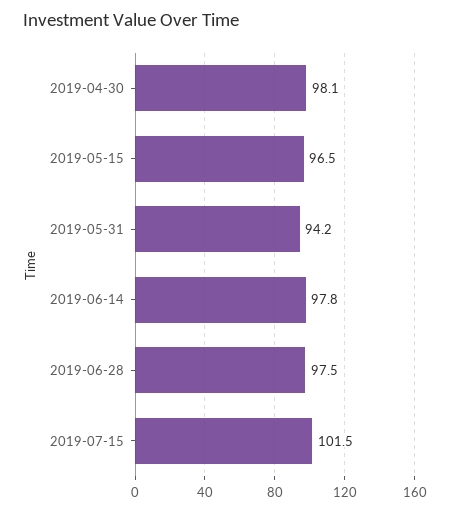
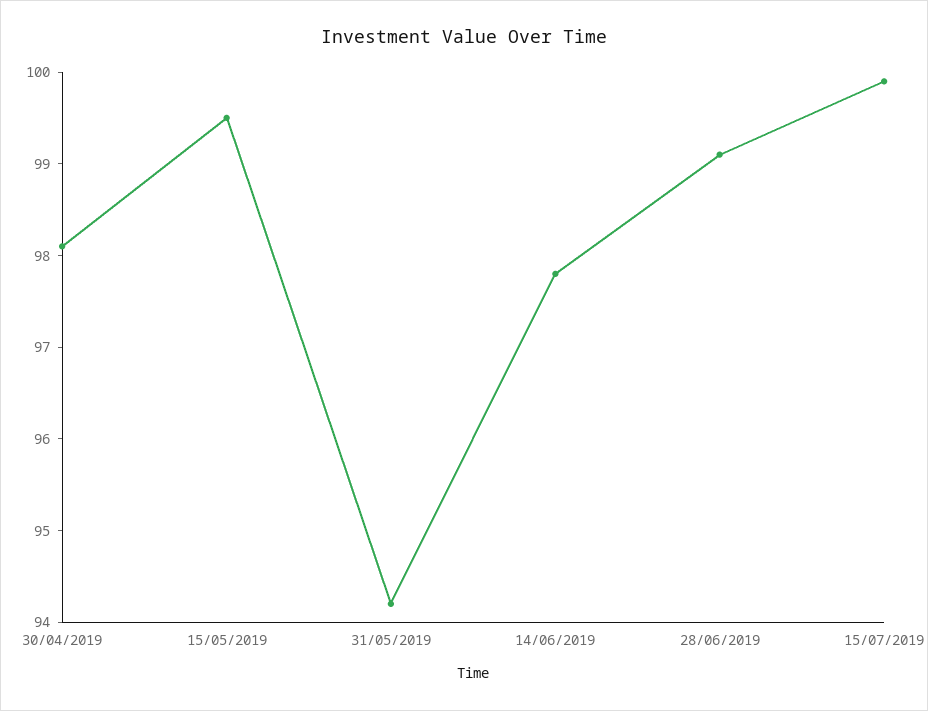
  {
    "2019-04-30": 98.1,
-   "2019-05-15": 96.5,
+   "2019-05-15": 99.5,
    "2019-05-31": 94.2,
    "2019-06-14": 97.8,
-   "2019-06-28": 97.5,
+   "2019-06-28": 99.1,
-   "2019-07-15": 101.5
+   "2019-07-15": 99.9
  }

